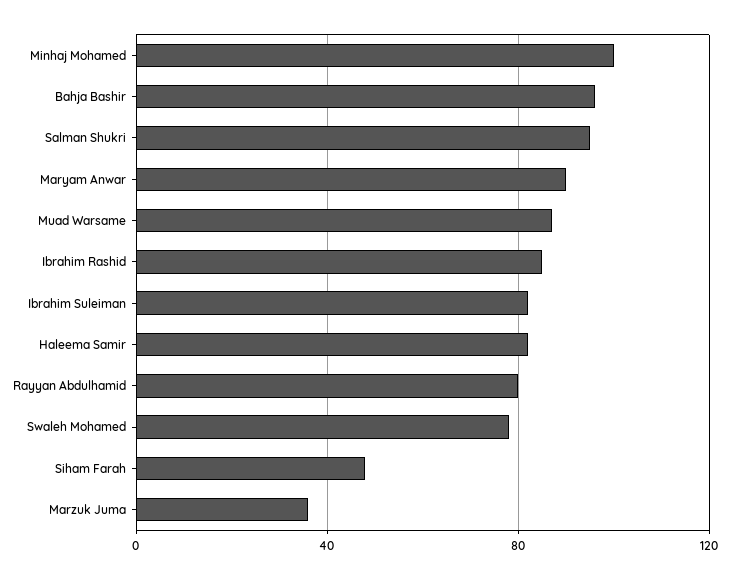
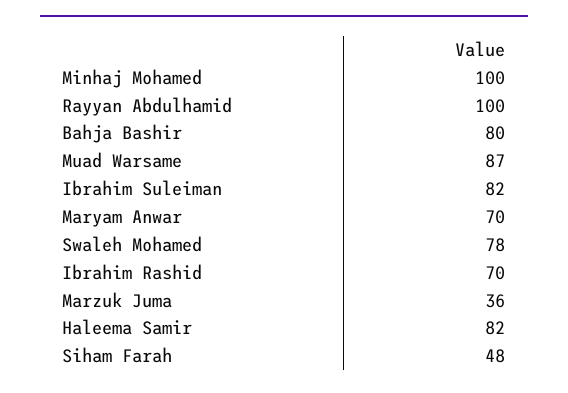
  {
    "Minhaj Mohamed": 100,
-   "Bahja Bashir": 95,
+   "Bahja Bashir": 80,
-   "Salman Shukri": 95,
-   "Maryam Anwar": 90,
+   "Maryam Anwar": 70,
    "Muad Warsame": 87,
-   "Ibrahim Rashid": 85,
+   "Ibrahim Rashid": 70,
    "Ibrahim Suleiman": 82,
    "Haleema Samir": 82,
-   "Rayyan Abdulhamid": 80,
+   "Rayyan Abdulhamid": 100,
    "Swaleh Mohamed": 78,
    "Siham Farah": 48,
    "Marzuk Juma": 36
  }

